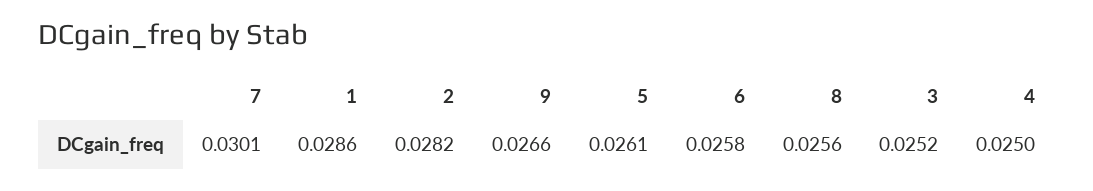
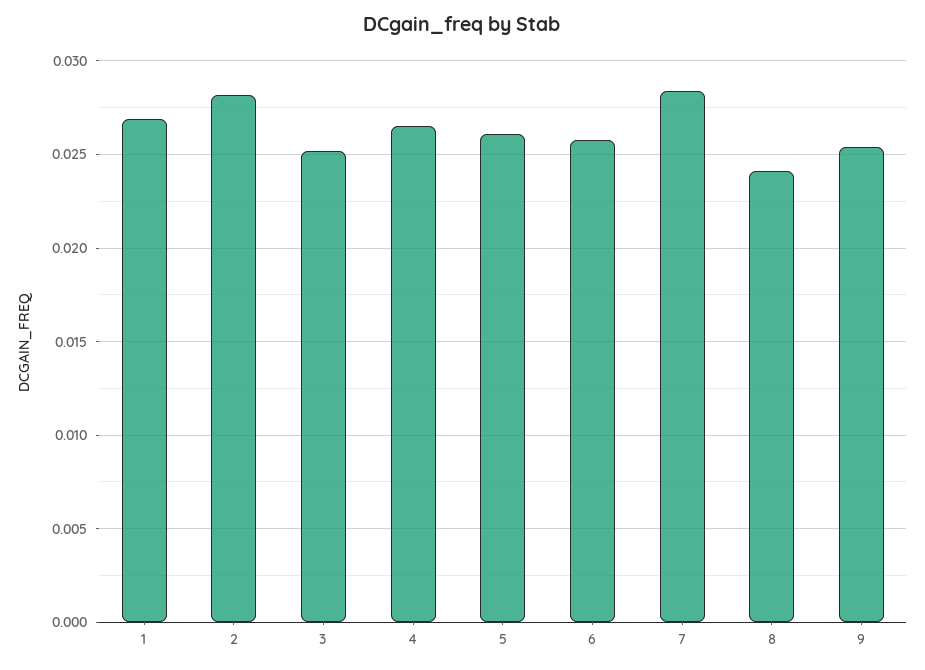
  {
-   "7": 0.0301,
+   "7": 0.0285,
-   "1": 0.0286,
+   "1": 0.027,
    "2": 0.0282,
-   "9": 0.0266,
+   "9": 0.0255,
    "5": 0.0261,
    "6": 0.0258,
-   "8": 0.0256,
+   "8": 0.024,
    "3": 0.0252,
-   "4": 0.025
+   "4": 0.0265
  }

